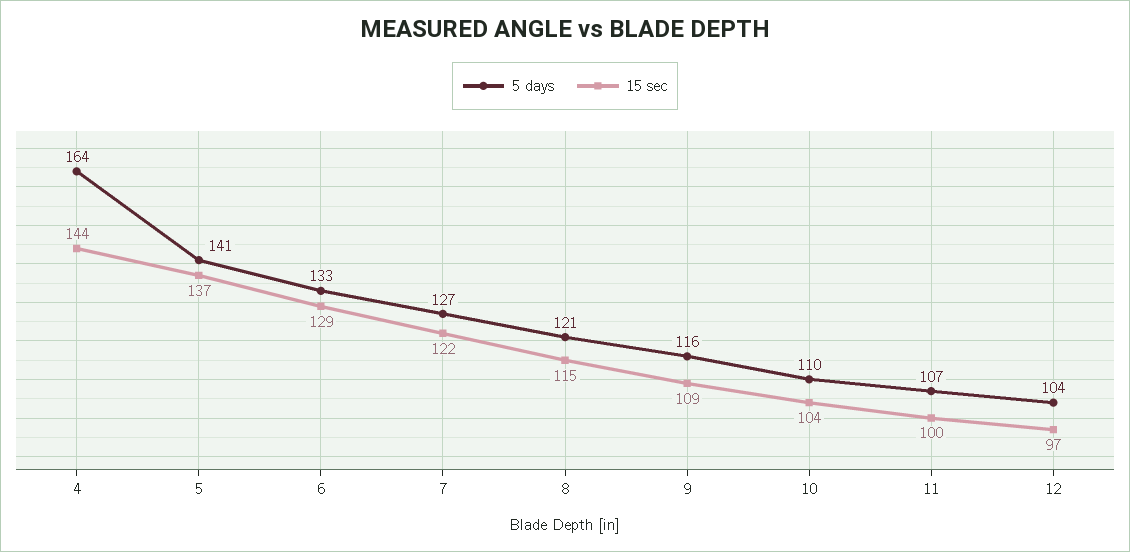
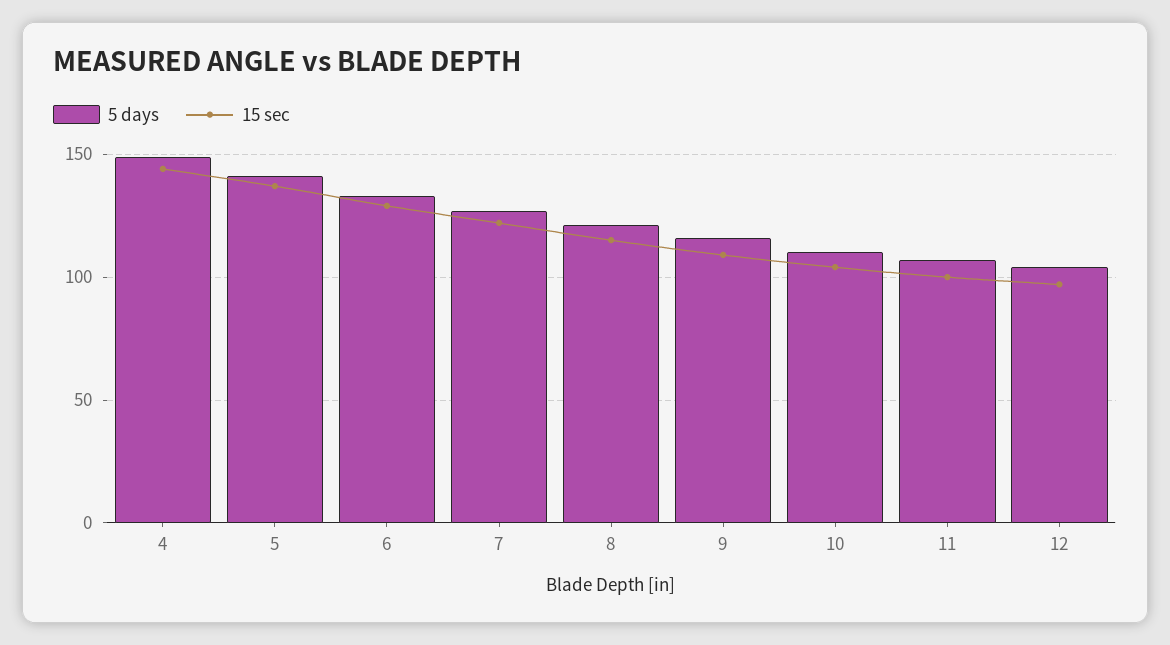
  {
    "5 days": {
-     "4": 164,
+     "4": 150,
      "5": 141,
      "6": 133,
      "7": 127,
      "8": 121,
      "9": 116,
      "10": 110,
      "11": 107,
      "12": 104
    },
    "15 sec": {
      "4": 144,
      "5": 137,
      "6": 129,
      "7": 122,
      "8": 115,
      "9": 109,
      "10": 104,
      "11": 100,
      "12": 97
    }
  }

